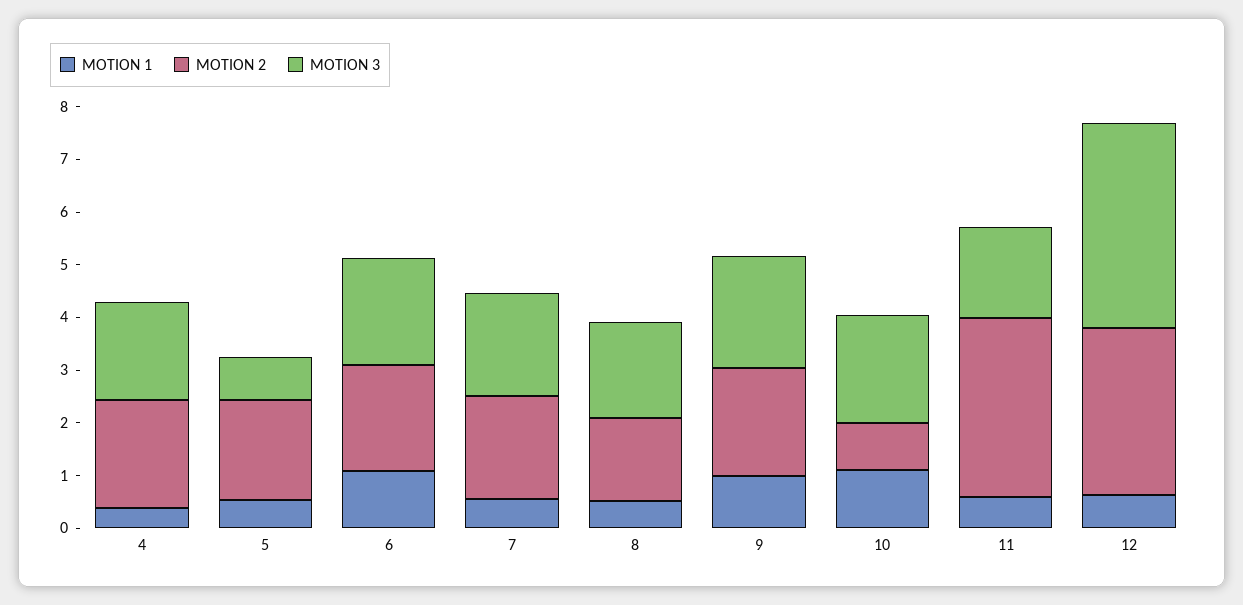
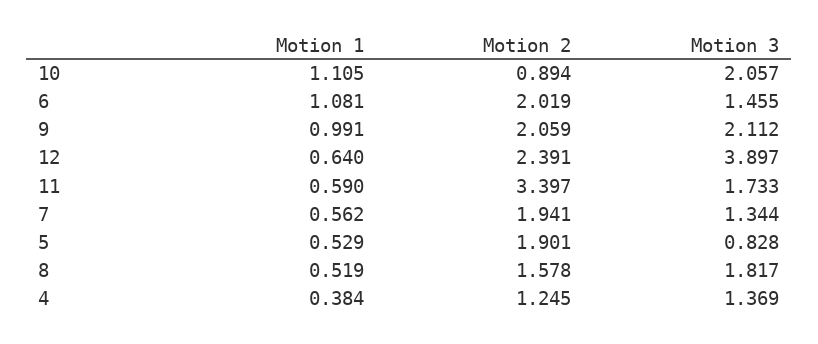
  {
    "MOTION 1": {
      "4": 0.384,
      "5": 0.529,
      "6": 1.081,
      "7": 0.562,
      "8": 0.519,
      "9": 0.991,
      "10": 1.105,
      "11": 0.59,
      "12": 0.64
    },
    "MOTION 2": {
-     "4": 2,
+     "4": 1.245,
      "5": 1.901,
      "6": 2.019,
      "7": 1.941,
      "8": 1.578,
      "9": 2.059,
      "10": 0.894,
      "11": 3.397,
-     "12": 3.2
+     "12": 2.391
    },
    "MOTION 3": {
-     "4": 1.8,
+     "4": 1.369,
      "5": 0.828,
-     "6": 2,
+     "6": 1.455,
-     "7": 2,
+     "7": 1.344,
      "8": 1.817,
      "9": 2.112,
      "10": 2.057,
      "11": 1.733,
      "12": 3.897
    }
  }

